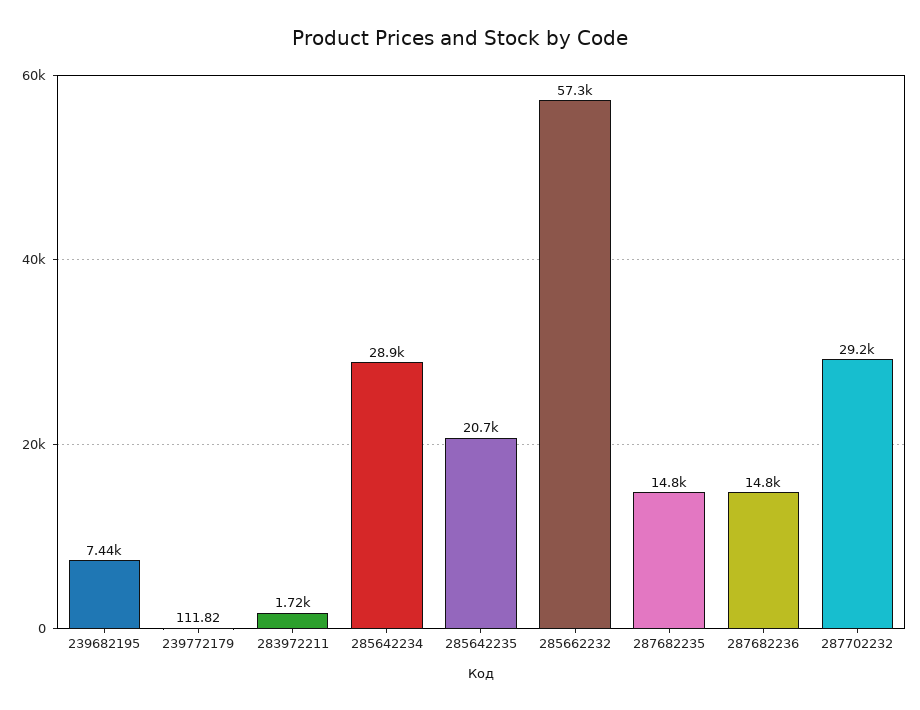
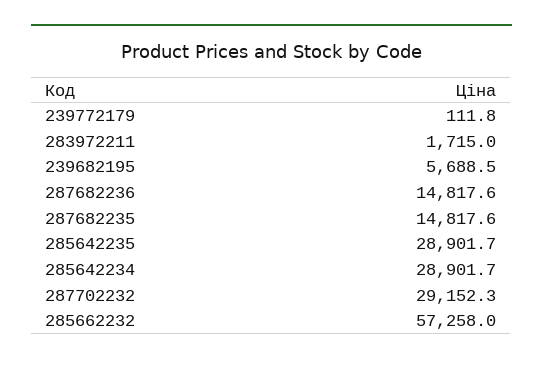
  {
-   "239682195": 7440,
+   "239682195": 5688.5,
    "239772179": 111.82,
    "283972211": 1715,
    "285642234": 28901.7,
-   "285642235": 20700,
+   "285642235": 28901.7,
    "285662232": 57258,
    "287682235": 14817.6,
    "287682236": 14817.6,
    "287702232": 29152.3
  }

